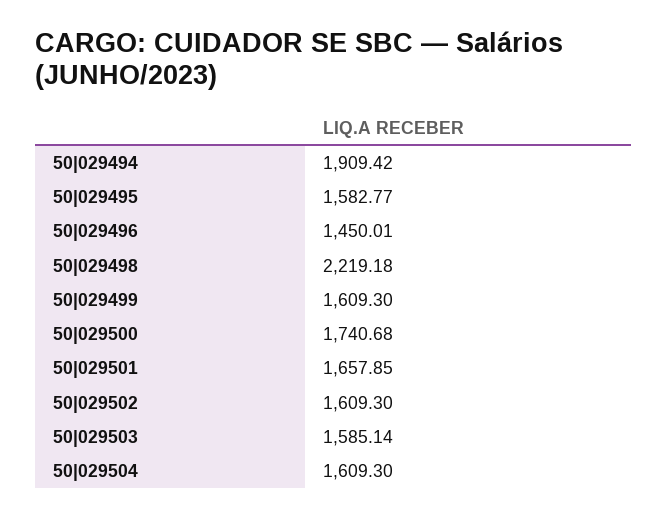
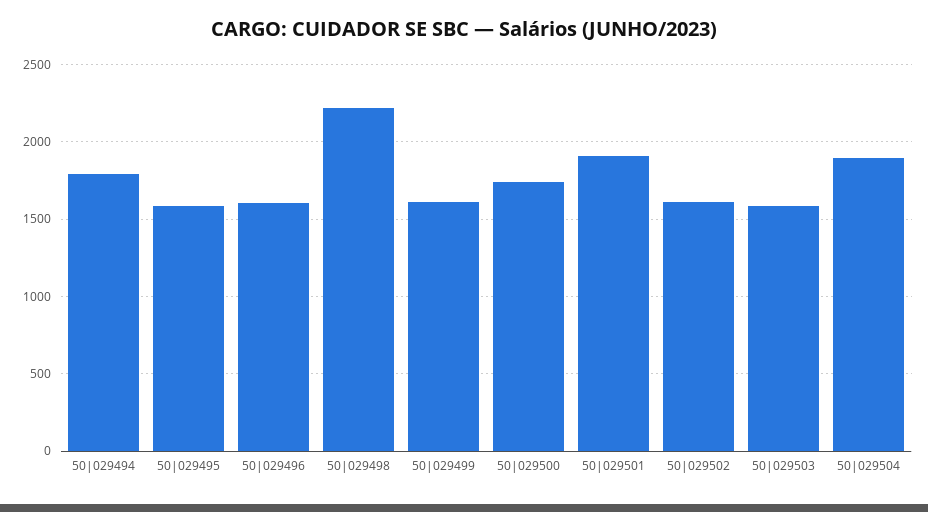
  {
-   "50|029494": 1909.42,
+   "50|029494": 1800,
    "50|029495": 1582.77,
-   "50|029496": 1450.01,
+   "50|029496": 1600,
    "50|029498": 2219.18,
    "50|029499": 1609.3,
    "50|029500": 1740.68,
-   "50|029501": 1657.85,
+   "50|029501": 1900,
    "50|029502": 1609.3,
    "50|029503": 1585.14,
-   "50|029504": 1609.3
+   "50|029504": 1900
  }

